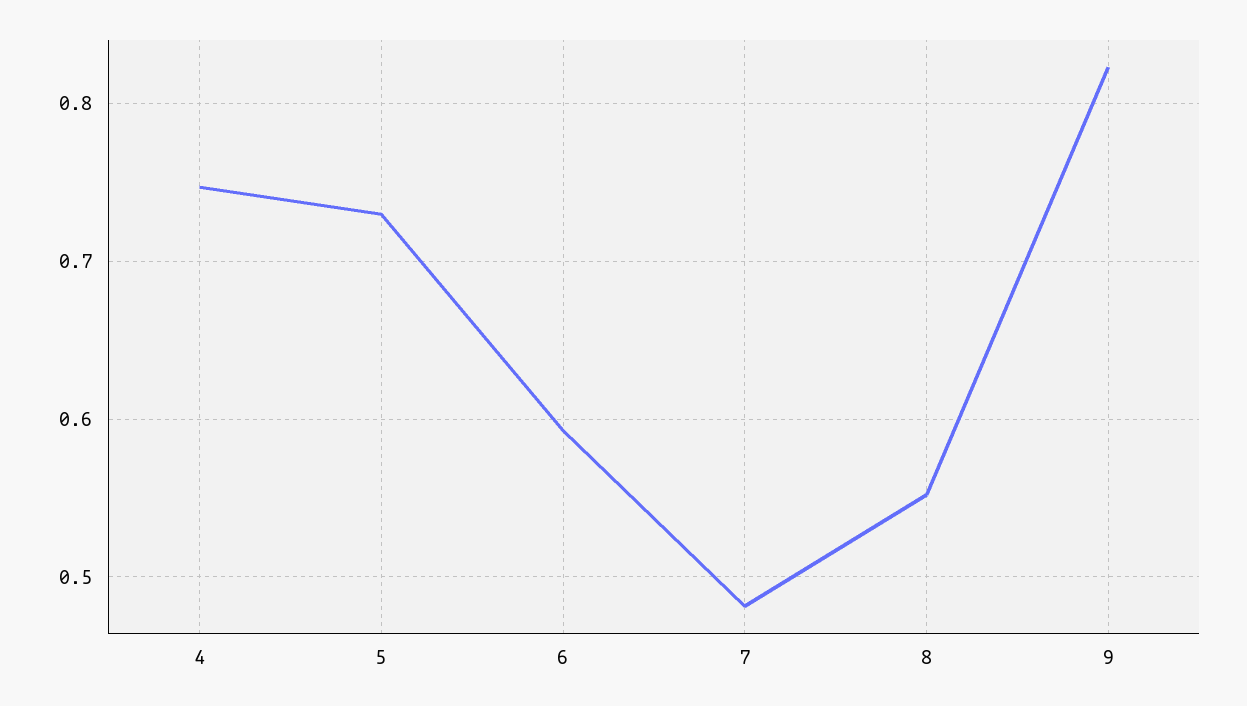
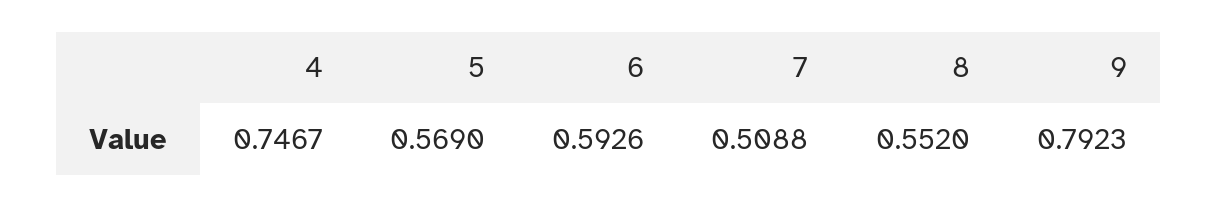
  {
    "4": 0.7467,
-   "5": 0.73,
+   "5": 0.569,
    "6": 0.5926,
-   "7": 0.48,
+   "7": 0.5088,
    "8": 0.552,
-   "9": 0.82
+   "9": 0.7923
  }

